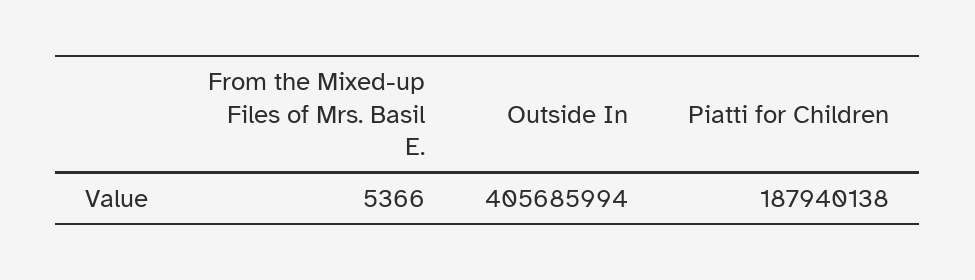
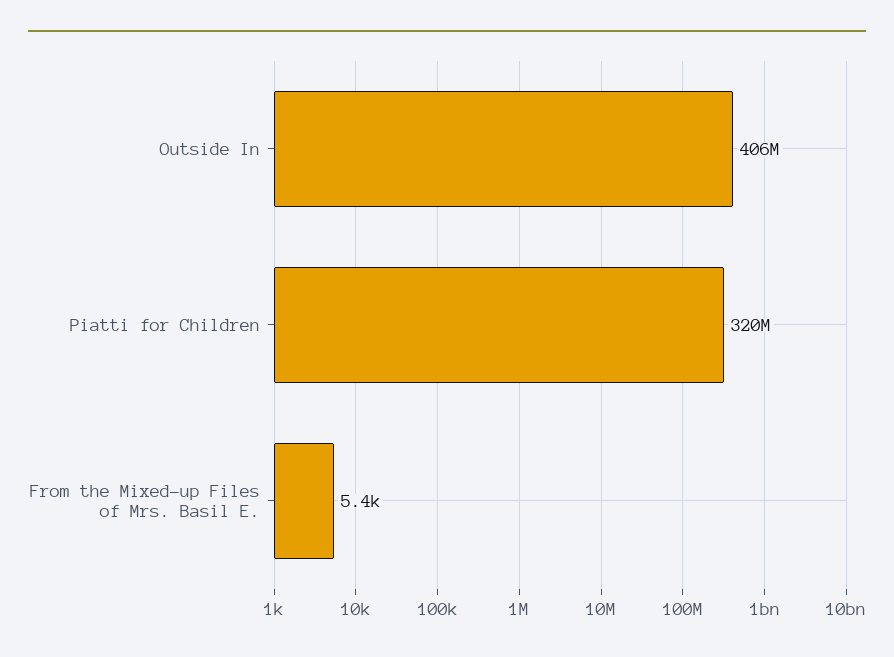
  {
    "From the Mixed-up Files of Mrs. Basil E.": 5366,
    "Outside In": 405685994,
-   "Piatti for Children": 187940138
+   "Piatti for Children": 320000000
  }

